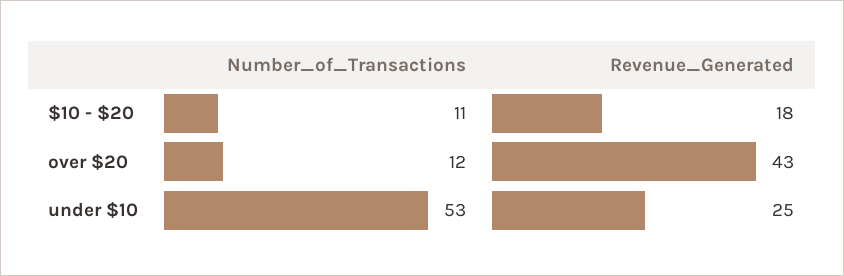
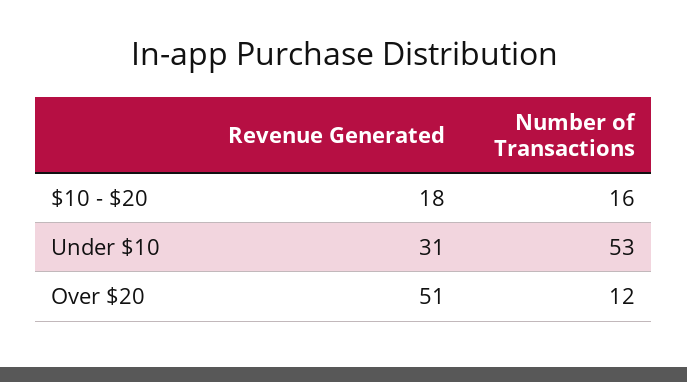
  {
    "Number_of_Transactions": {
-     "$10 - $20": 11,
+     "$10 - $20": 16,
      "over $20": 12,
      "under $10": 53
    },
    "Revenue_Generated": {
      "$10 - $20": 18,
-     "over $20": 43,
+     "over $20": 51,
-     "under $10": 25
+     "under $10": 31
    }
  }

